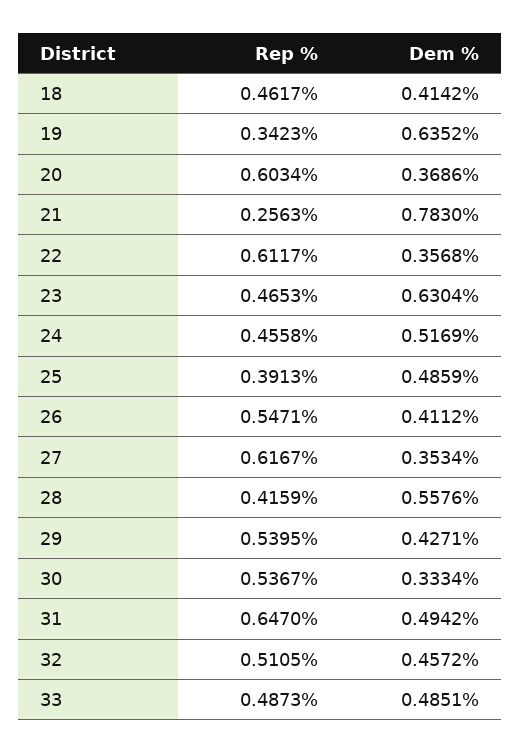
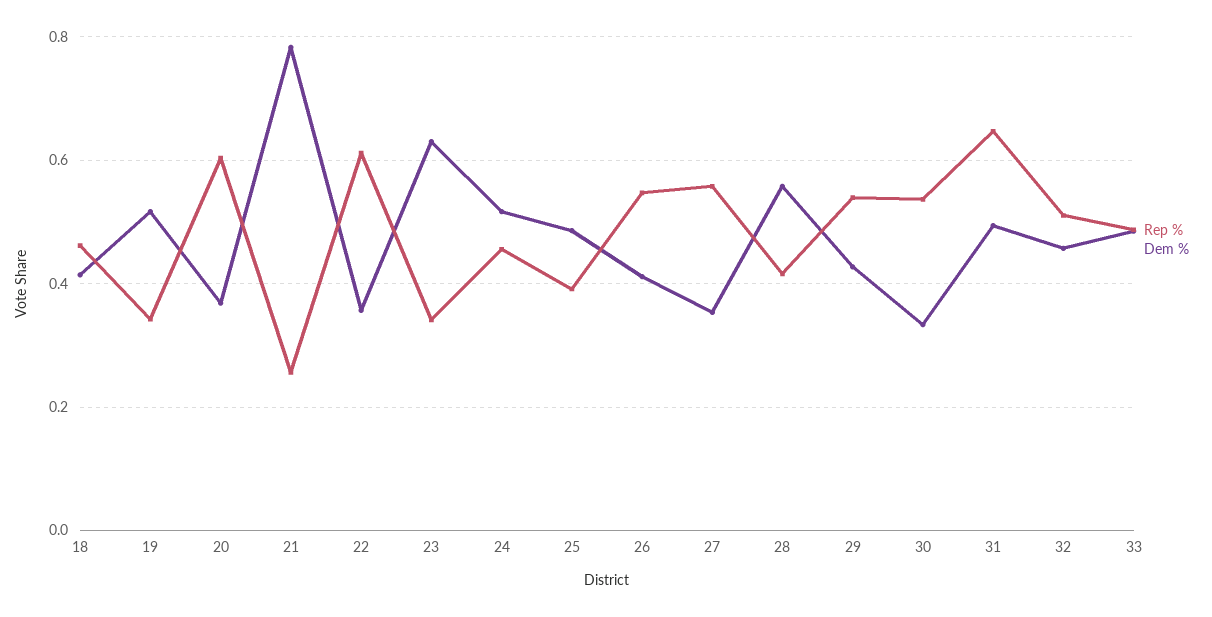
  {
    "Rep %": {
      "18": 0.4617,
      "19": 0.3423,
      "20": 0.6034,
      "21": 0.2563,
      "22": 0.6117,
-     "23": 0.4653,
+     "23": 0.34,
      "24": 0.4558,
      "25": 0.3913,
      "26": 0.5471,
-     "27": 0.6167,
+     "27": 0.56,
      "28": 0.4159,
      "29": 0.5395,
      "30": 0.5367,
      "31": 0.647,
      "32": 0.5105,
      "33": 0.4873
    },
    "Dem %": {
      "18": 0.4142,
-     "19": 0.6352,
+     "19": 0.52,
      "20": 0.3686,
      "21": 0.783,
      "22": 0.3568,
      "23": 0.6304,
      "24": 0.5169,
      "25": 0.4859,
      "26": 0.4112,
      "27": 0.3534,
      "28": 0.5576,
      "29": 0.4271,
      "30": 0.3334,
      "31": 0.4942,
      "32": 0.4572,
      "33": 0.4851
    }
  }

